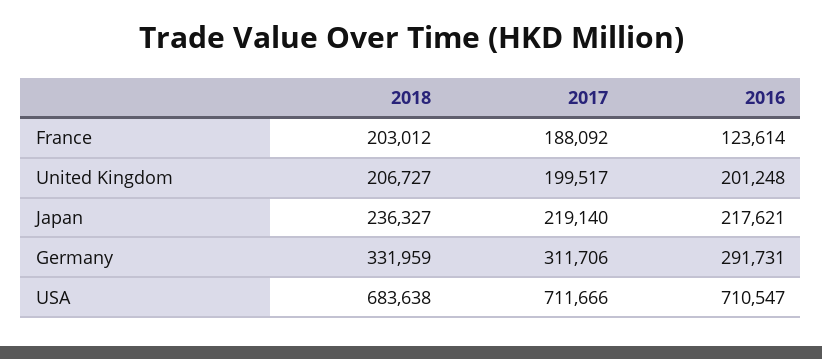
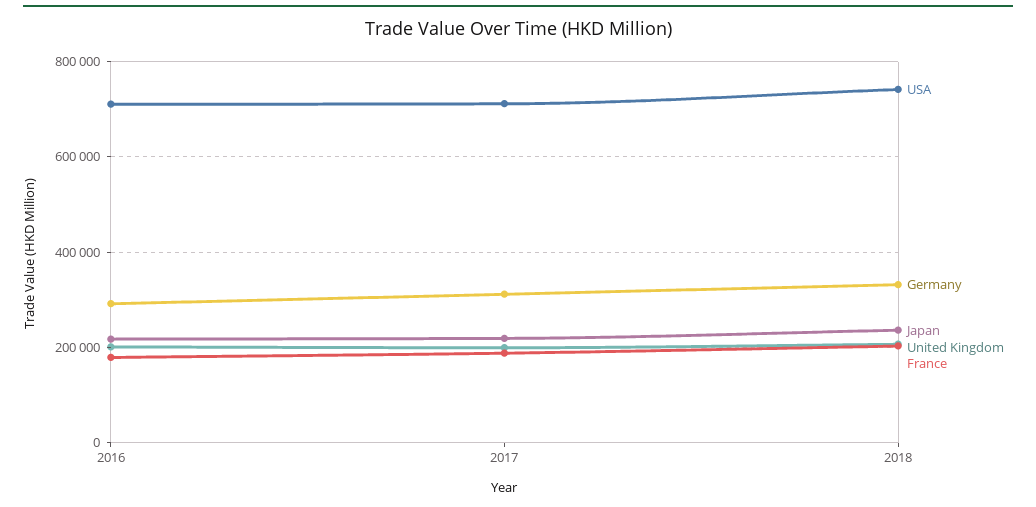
  {
    "France": {
      "2018": 203012,
      "2017": 188092,
-     "2016": 123614
+     "2016": 180000
    },
    "United Kingdom": {
      "2018": 206727,
      "2017": 199517,
      "2016": 201248
    },
    "Japan": {
      "2018": 236327,
      "2017": 219140,
      "2016": 217621
    },
    "Germany": {
      "2018": 331959,
      "2017": 311706,
      "2016": 291731
    },
    "USA": {
-     "2018": 683638,
+     "2018": 740000,
      "2017": 711666,
      "2016": 710547
    }
  }

